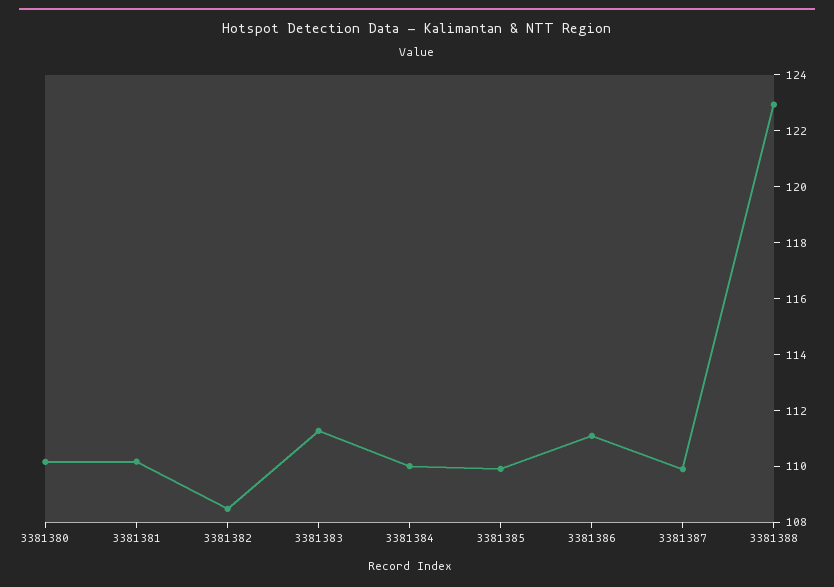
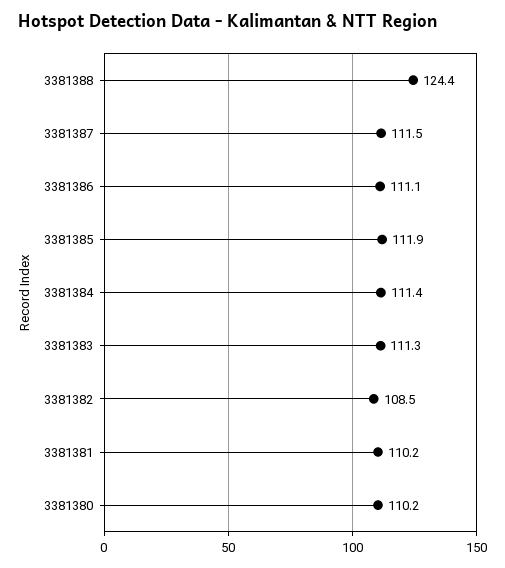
  {
    "3381380": 110.2,
    "3381381": 110.2,
    "3381382": 108.5,
    "3381383": 111.3,
-   "3381384": 110,
+   "3381384": 111.4,
-   "3381385": 110,
+   "3381385": 111.9,
    "3381386": 111.1,
-   "3381387": 110,
+   "3381387": 111.5,
-   "3381388": 123
+   "3381388": 124.4
  }

